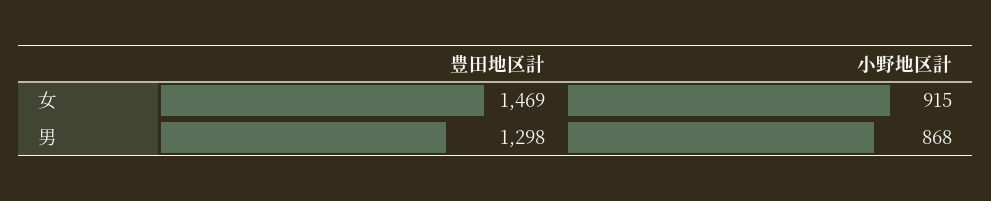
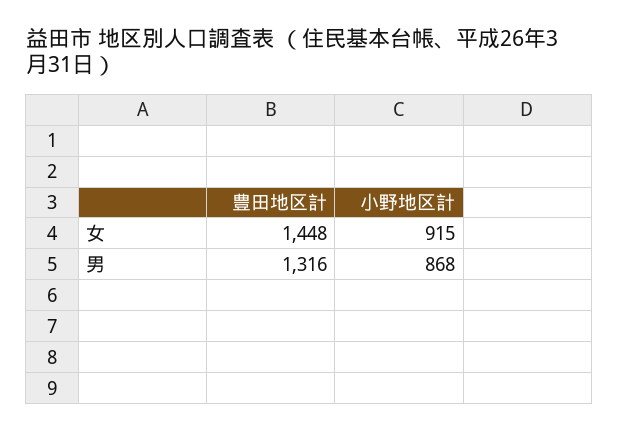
  {
    "豊田地区計": {
-     "女": 1469,
+     "女": 1448,
-     "男": 1298
+     "男": 1316
    },
    "小野地区計": {
      "女": 915,
      "男": 868
    }
  }

